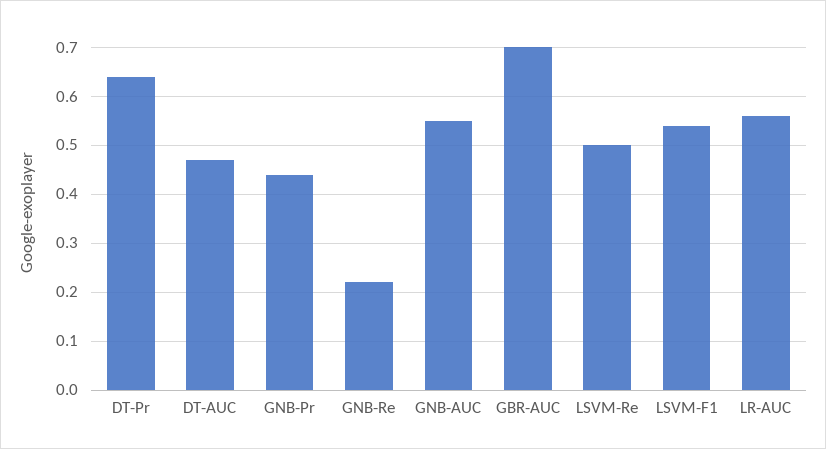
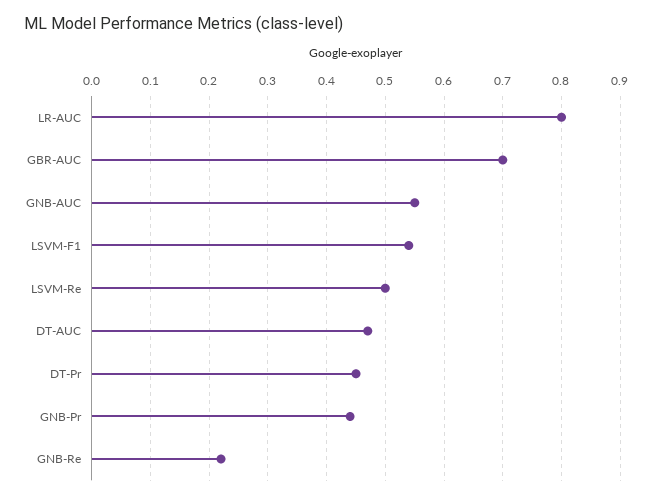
  {
-   "DT-Pr": 0.65,
+   "DT-Pr": 0.45,
    "DT-AUC": 0.45,
    "GNB-Pr": 0.45,
    "GNB-Re": 0.2,
    "GNB-AUC": 0.55,
    "GBR-AUC": 0.7,
    "LSVM-Re": 0.5,
    "LSVM-F1": 0.55,
-   "LR-AUC": 0.55
+   "LR-AUC": 0.8
  }

